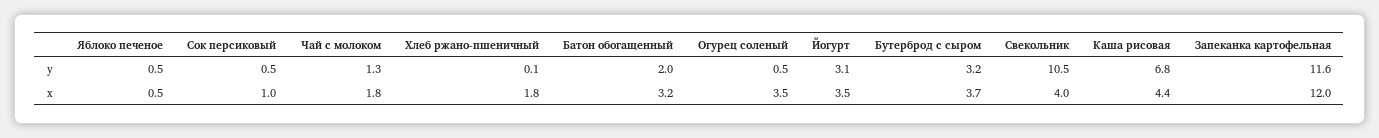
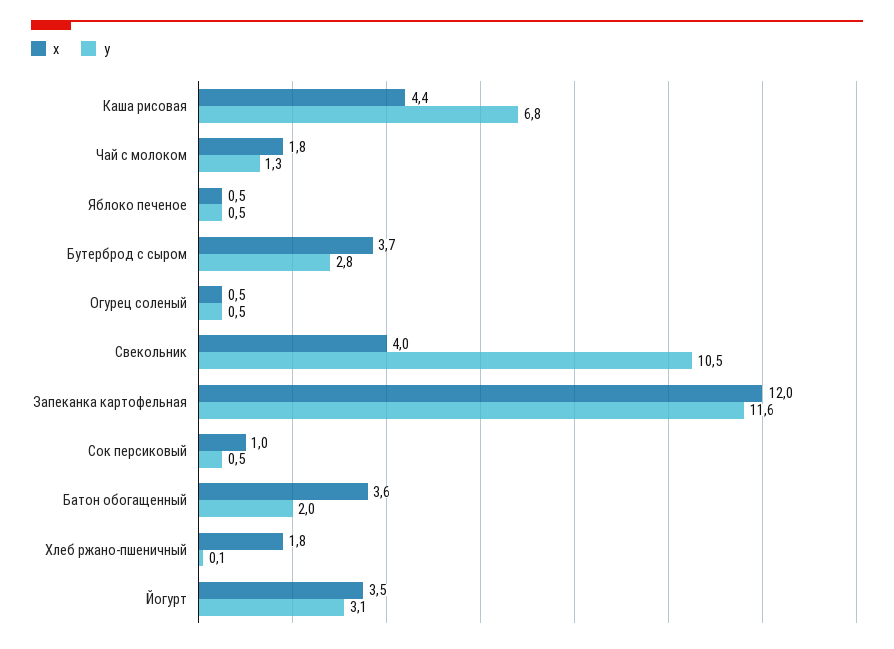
  {
    "y": {
      "Яблоко печеное": 0.5,
      "Сок персиковый": 0.5,
      "Чай с молоком": 1.3,
      "Хлеб ржано-пшеничный": 0.1,
      "Батон обогащенный": 2,
      "Огурец соленый": 0.5,
      "Йогурт": 3.1,
-     "Бутерброд с сыром": 3.2,
+     "Бутерброд с сыром": 2.8,
      "Свекольник": 10.5,
      "Каша рисовая": 6.8,
      "Запеканка картофельная": 11.6
    },
    "x": {
      "Яблоко печеное": 0.5,
      "Сок персиковый": 1,
      "Чай с молоком": 1.8,
      "Хлеб ржано-пшеничный": 1.8,
-     "Батон обогащенный": 3.2,
+     "Батон обогащенный": 3.6,
-     "Огурец соленый": 3.5,
+     "Огурец соленый": 0.5,
      "Йогурт": 3.5,
      "Бутерброд с сыром": 3.7,
      "Свекольник": 4,
      "Каша рисовая": 4.4,
      "Запеканка картофельная": 12
    }
  }

